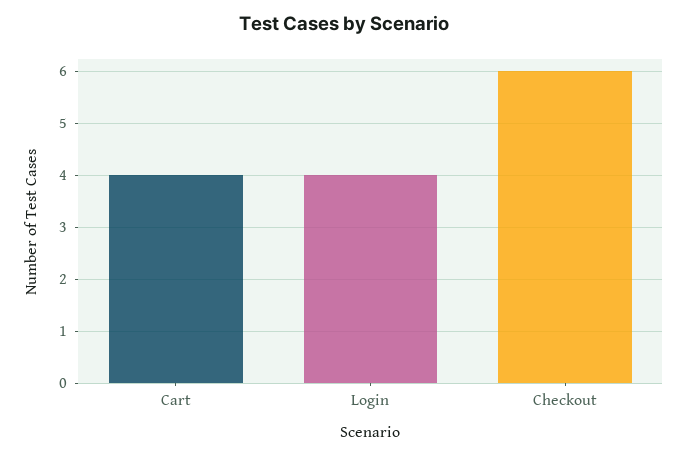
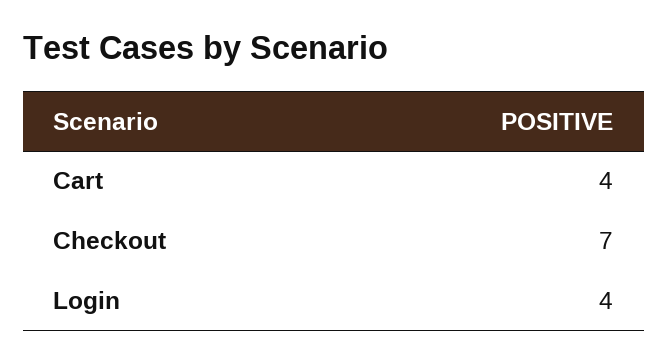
  {
    "Cart": 4,
    "Login": 4,
-   "Checkout": 6
+   "Checkout": 7
  }

